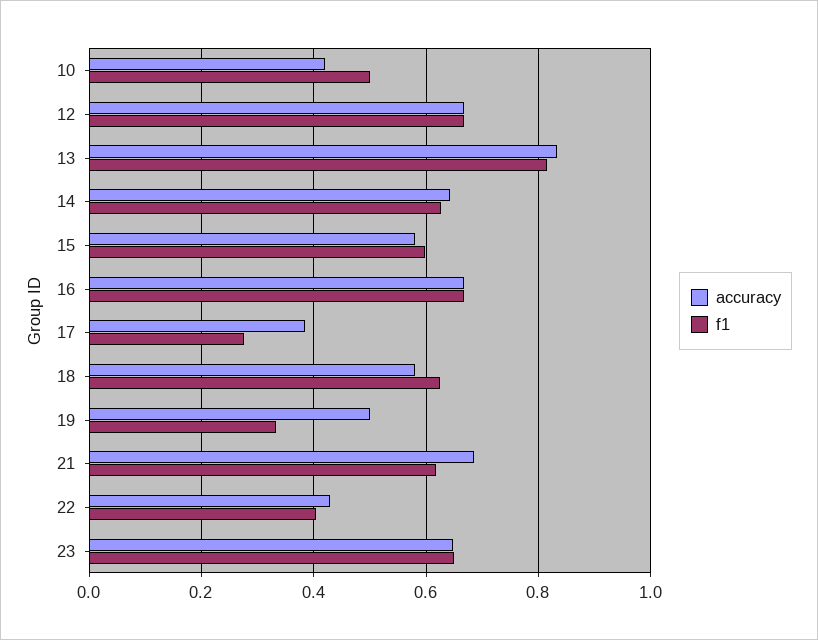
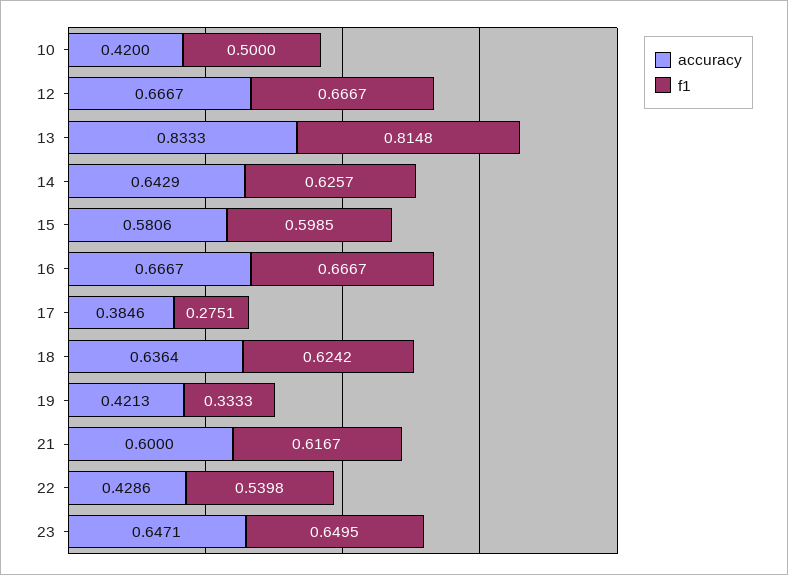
  {
    "accuracy": {
      "10": 0.42,
      "12": 0.6667,
      "13": 0.8333,
      "14": 0.6429,
      "15": 0.5806,
      "16": 0.6667,
      "17": 0.3846,
-     "18": 0.58,
+     "18": 0.6364,
-     "19": 0.5,
+     "19": 0.4213,
-     "21": 0.68,
+     "21": 0.6,
      "22": 0.4286,
      "23": 0.6471
    },
    "f1": {
      "10": 0.5,
      "12": 0.6667,
      "13": 0.8148,
      "14": 0.6257,
      "15": 0.5985,
      "16": 0.6667,
      "17": 0.2751,
      "18": 0.6242,
      "19": 0.3333,
      "21": 0.6167,
-     "22": 0.4,
+     "22": 0.5398,
      "23": 0.6495
    }
  }

